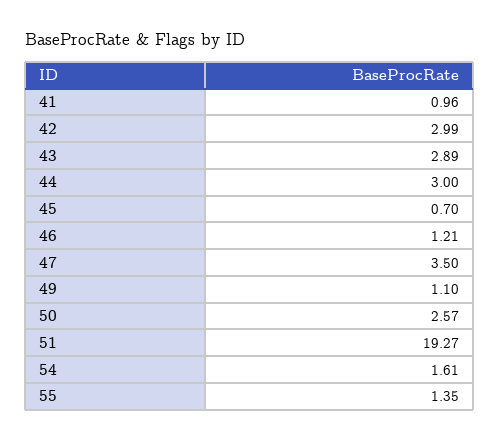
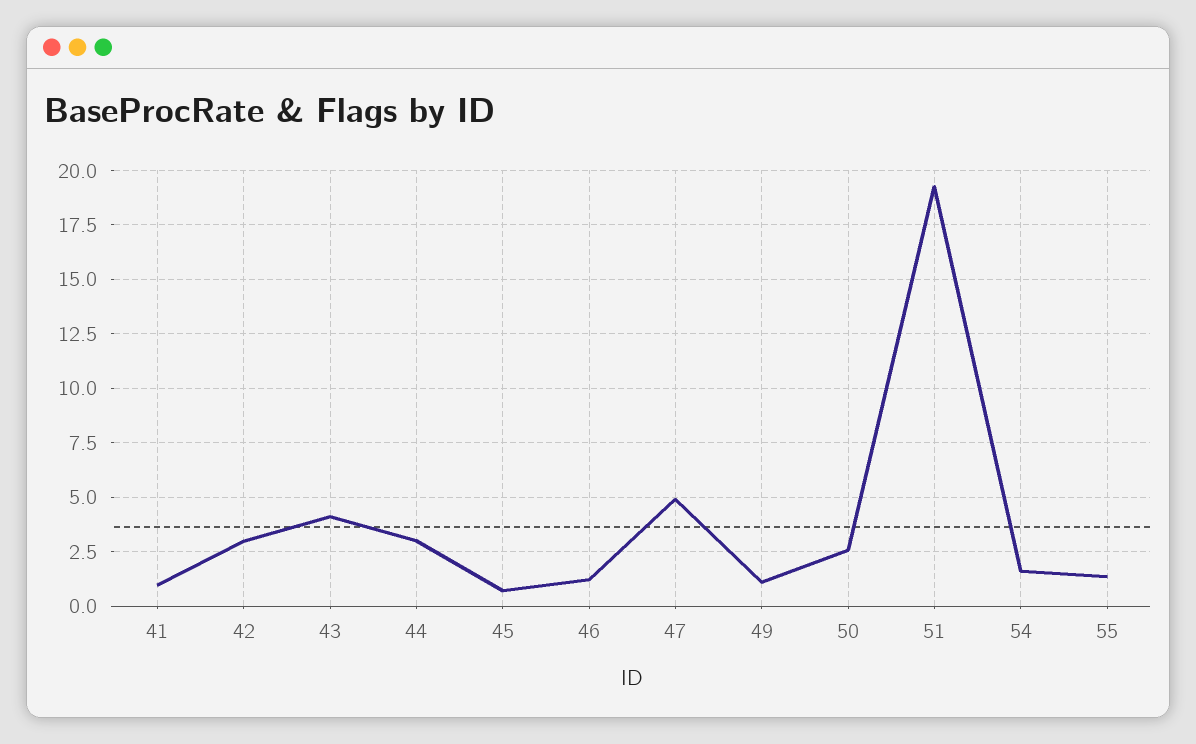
  {
    "41": 0.96,
    "42": 2.99,
-   "43": 2.89,
+   "43": 4,
    "44": 3,
    "45": 0.7,
    "46": 1.21,
-   "47": 3.5,
+   "47": 5,
    "49": 1.1,
    "50": 2.57,
    "51": 19.27,
    "54": 1.61,
    "55": 1.35
  }

